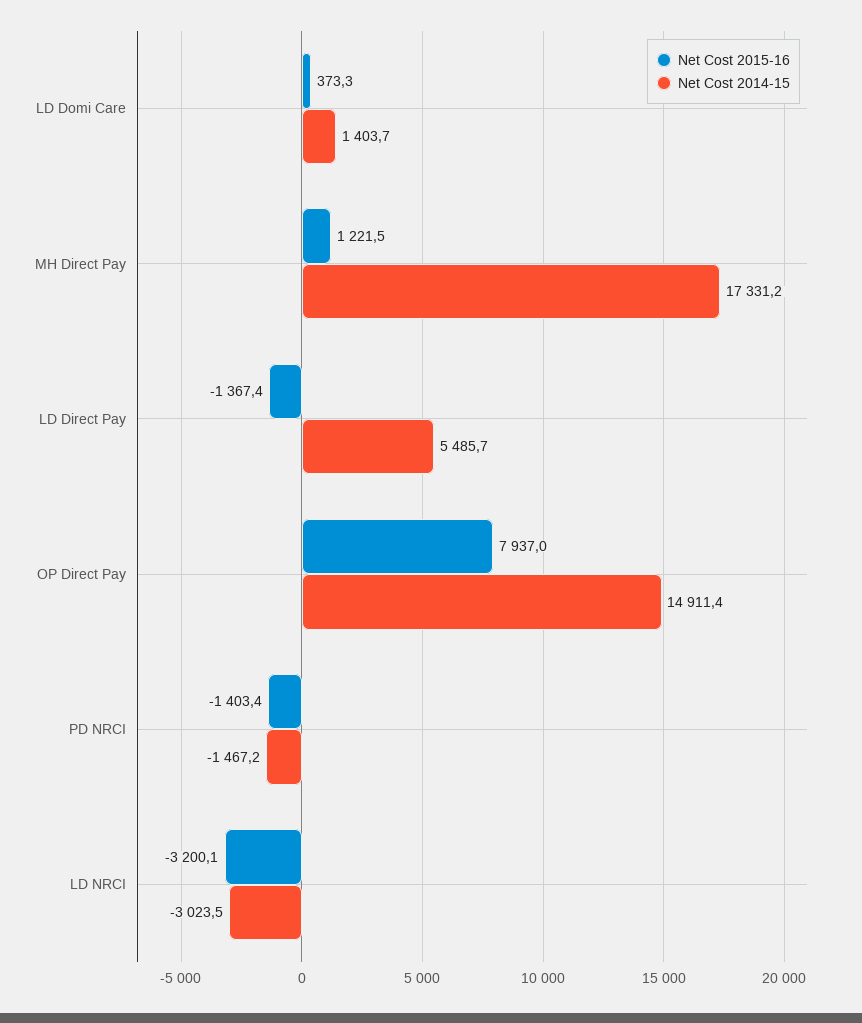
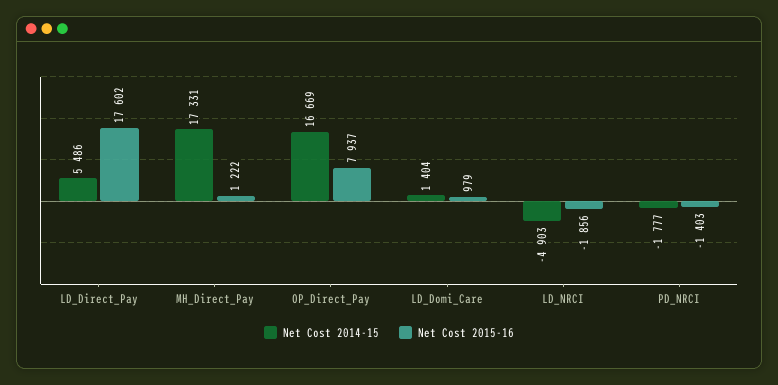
  {
    "Net Cost 2015-16": {
-     "LD Domi Care": 373.3,
+     "LD Domi Care": 979,
      "MH Direct Pay": 1221.5,
-     "LD Direct Pay": -1367.4,
+     "LD Direct Pay": 17602,
      "OP Direct Pay": 7937,
      "PD NRCI": -1403.4,
-     "LD NRCI": -3200.1
+     "LD NRCI": -1856
    },
    "Net Cost 2014-15": {
      "LD Domi Care": 1403.7,
      "MH Direct Pay": 17331.2,
      "LD Direct Pay": 5485.7,
-     "OP Direct Pay": 14911.4,
+     "OP Direct Pay": 16669,
-     "PD NRCI": -1467.2,
+     "PD NRCI": -1777,
-     "LD NRCI": -3023.5
+     "LD NRCI": -4903
    }
  }

